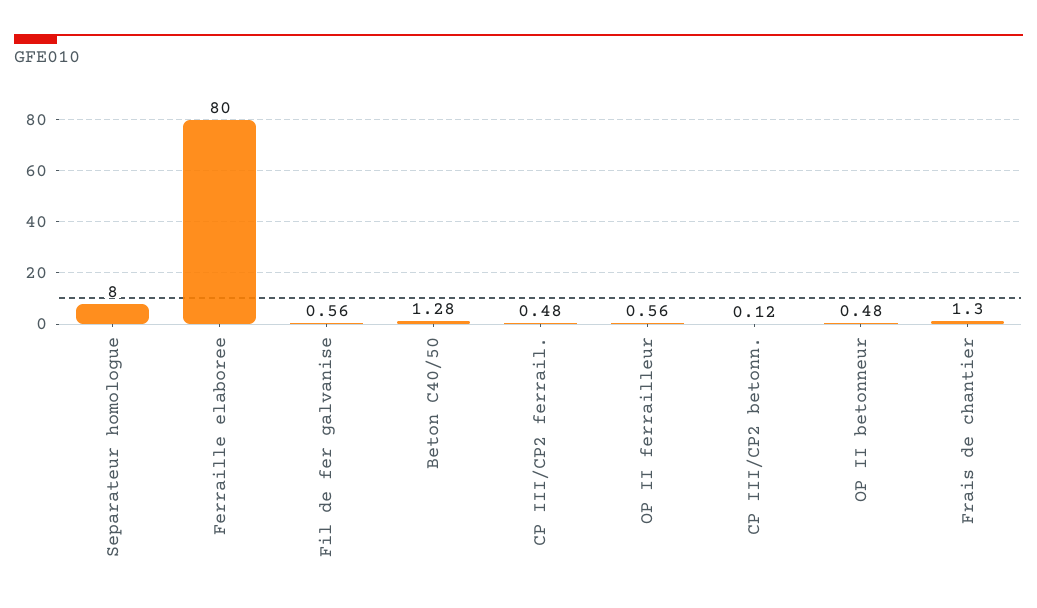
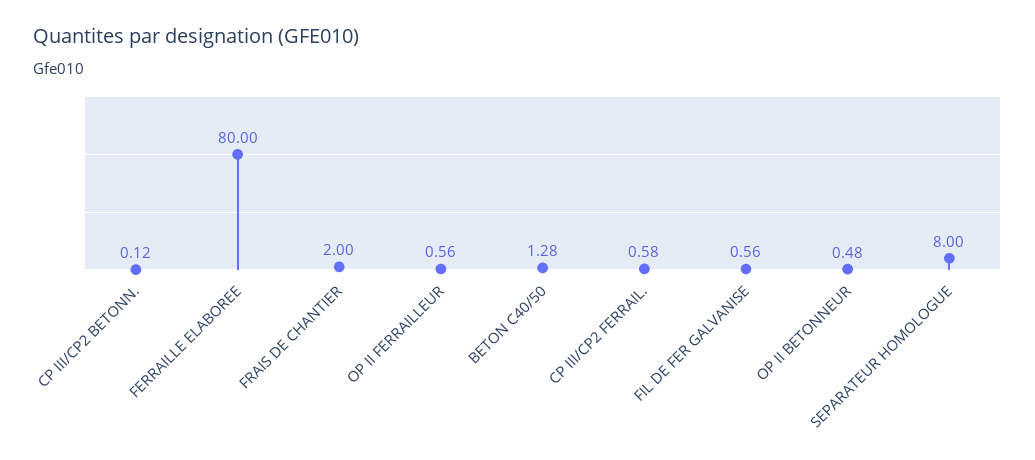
  {
    "Separateur homologue": 8,
    "Ferraille elaboree": 80,
    "Fil de fer galvanise": 0.56,
    "Beton C40/50": 1.28,
-   "CP III/CP2 ferrail.": 0.48,
+   "CP III/CP2 ferrail.": 0.58,
    "OP II ferrailleur": 0.56,
    "CP III/CP2 betonn.": 0.12,
    "OP II betonneur": 0.48,
-   "Frais de chantier": 1.3
+   "Frais de chantier": 2
  }

